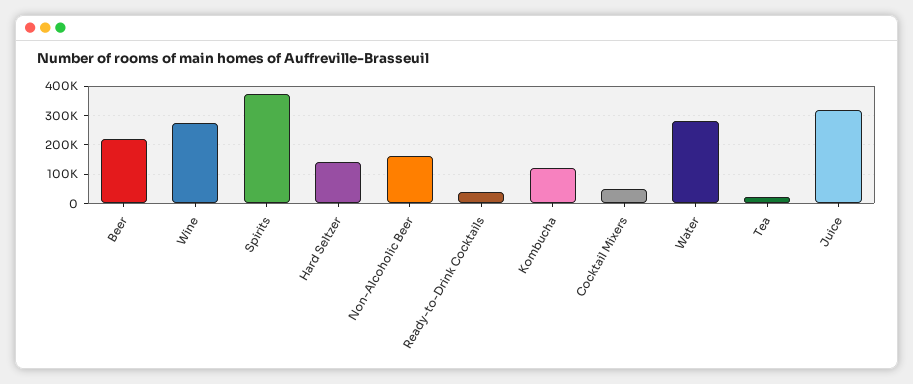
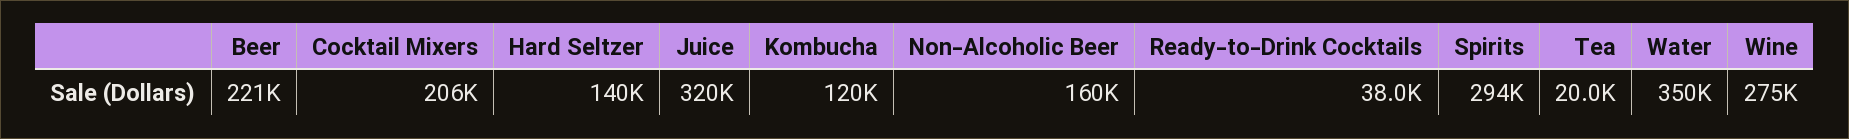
  {
    "Beer": 221000,
    "Wine": 275000,
-   "Spirits": 375000,
+   "Spirits": 294000,
    "Hard Seltzer": 140000,
    "Non-Alcoholic Beer": 160000,
    "Ready-to-Drink Cocktails": 38000,
    "Kombucha": 120000,
-   "Cocktail Mixers": 50000,
+   "Cocktail Mixers": 206000,
-   "Water": 275000,
+   "Water": 350000,
    "Tea": 20000,
    "Juice": 320000
  }

